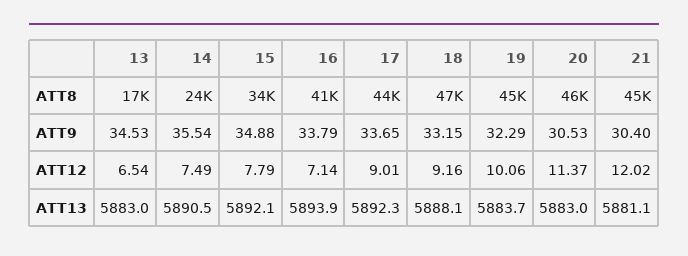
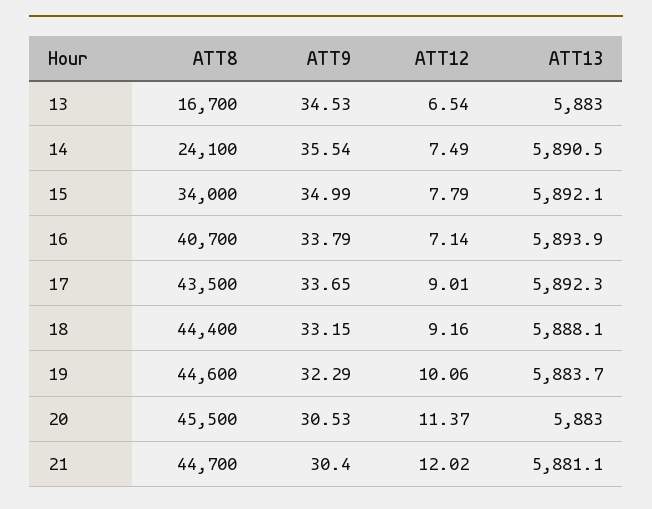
  {
    "13": {
      "ATT8": 16700,
      "ATT9": 34.53,
      "ATT12": 6.54,
      "ATT13": 5883
    },
    "14": {
      "ATT8": 24100,
      "ATT9": 35.54,
      "ATT12": 7.49,
      "ATT13": 5890.5
    },
    "15": {
      "ATT8": 34000,
-     "ATT9": 34.88,
+     "ATT9": 34.99,
      "ATT12": 7.79,
      "ATT13": 5892.1
    },
    "16": {
      "ATT8": 40700,
      "ATT9": 33.79,
      "ATT12": 7.14,
      "ATT13": 5893.9
    },
    "17": {
      "ATT8": 43500,
      "ATT9": 33.65,
      "ATT12": 9.01,
      "ATT13": 5892.3
    },
    "18": {
-     "ATT8": 47000,
+     "ATT8": 44400,
      "ATT9": 33.15,
      "ATT12": 9.16,
      "ATT13": 5888.1
    },
    "19": {
      "ATT8": 44600,
      "ATT9": 32.29,
      "ATT12": 10.06,
      "ATT13": 5883.7
    },
    "20": {
      "ATT8": 45500,
      "ATT9": 30.53,
      "ATT12": 11.37,
      "ATT13": 5883
    },
    "21": {
      "ATT8": 44700,
      "ATT9": 30.4,
      "ATT12": 12.02,
      "ATT13": 5881.1
    }
  }

